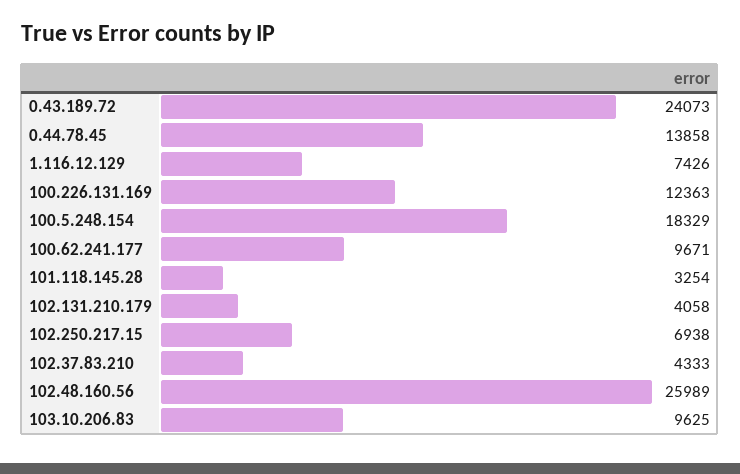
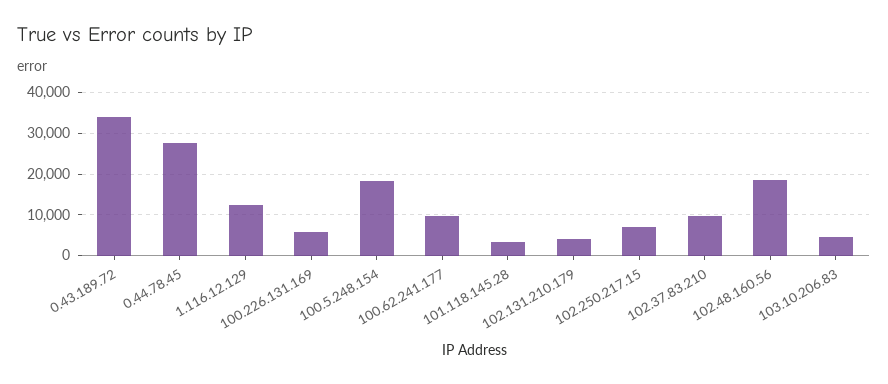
  {
-   "0.43.189.72": 24073,
+   "0.43.189.72": 34000,
-   "0.44.78.45": 13858,
+   "0.44.78.45": 28000,
-   "1.116.12.129": 7426,
+   "1.116.12.129": 12000,
-   "100.226.131.169": 12363,
+   "100.226.131.169": 6000,
    "100.5.248.154": 18329,
    "100.62.241.177": 9671,
    "101.118.145.28": 3254,
    "102.131.210.179": 4058,
    "102.250.217.15": 6938,
-   "102.37.83.210": 4333,
+   "102.37.83.210": 10000,
-   "102.48.160.56": 25989,
+   "102.48.160.56": 18000,
-   "103.10.206.83": 9625
+   "103.10.206.83": 4000
  }

